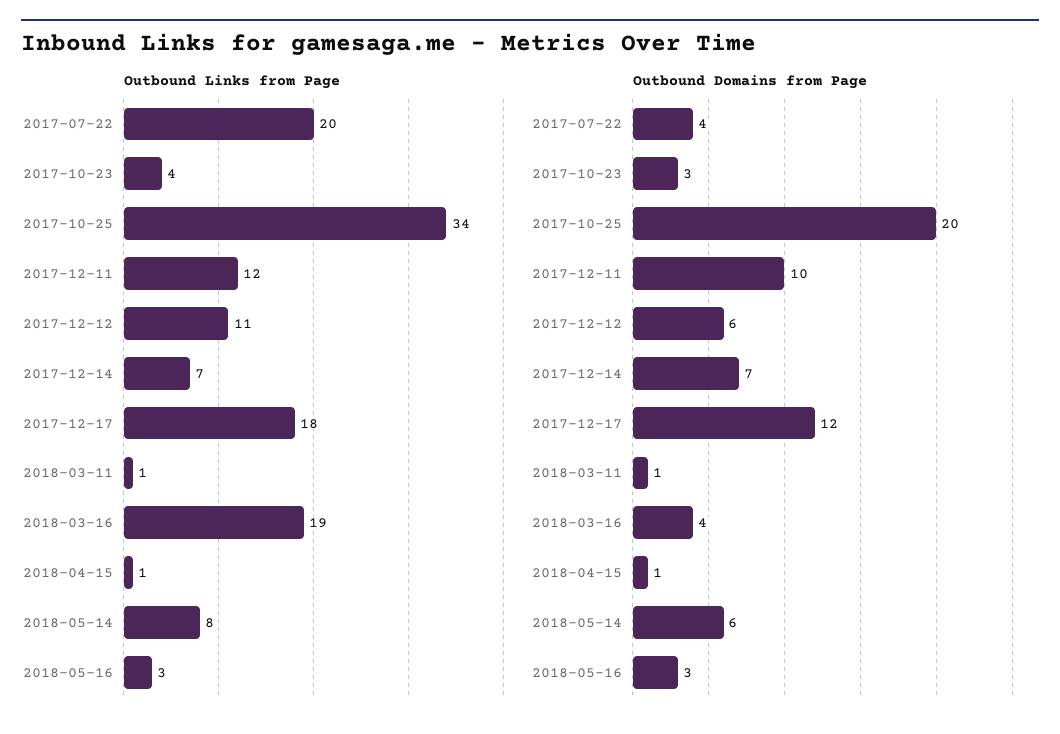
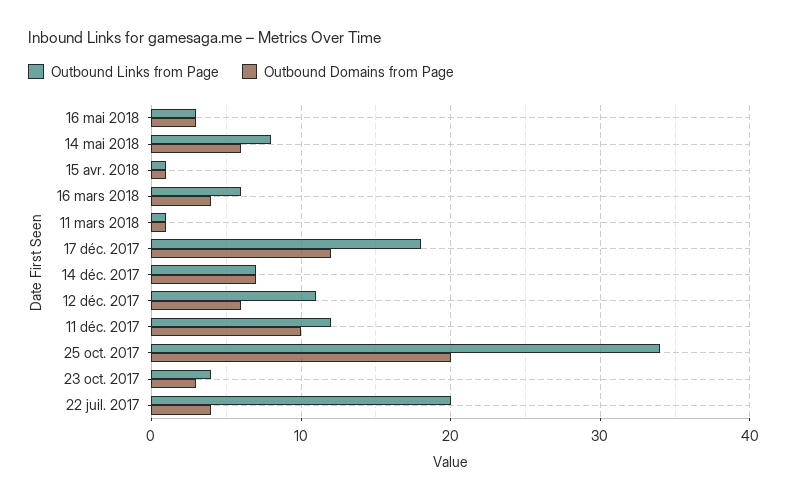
  {
    "Outbound Links from Page": {
      "2017-07-22": 20,
      "2017-10-23": 4,
      "2017-10-25": 34,
      "2017-12-11": 12,
      "2017-12-12": 11,
      "2017-12-14": 7,
      "2017-12-17": 18,
      "2018-03-11": 1,
-     "2018-03-16": 19,
+     "2018-03-16": 6,
      "2018-04-15": 1,
      "2018-05-14": 8,
      "2018-05-16": 3
    },
    "Outbound Domains from Page": {
      "2017-07-22": 4,
      "2017-10-23": 3,
      "2017-10-25": 20,
      "2017-12-11": 10,
      "2017-12-12": 6,
      "2017-12-14": 7,
      "2017-12-17": 12,
      "2018-03-11": 1,
      "2018-03-16": 4,
      "2018-04-15": 1,
      "2018-05-14": 6,
      "2018-05-16": 3
    }
  }

